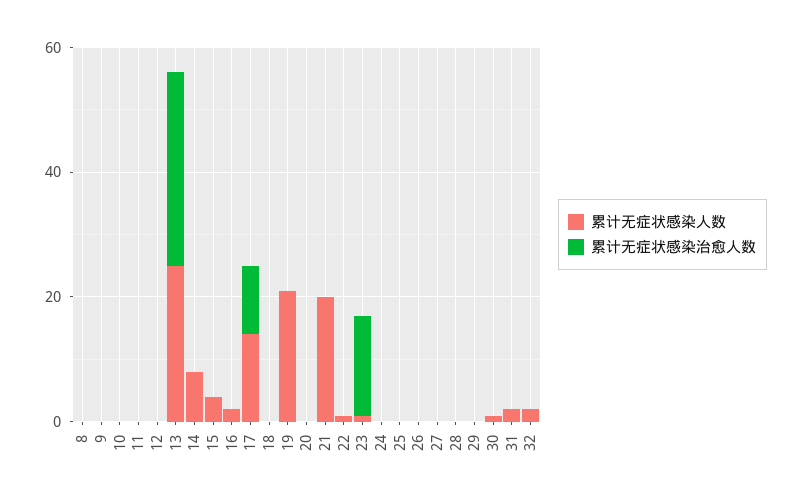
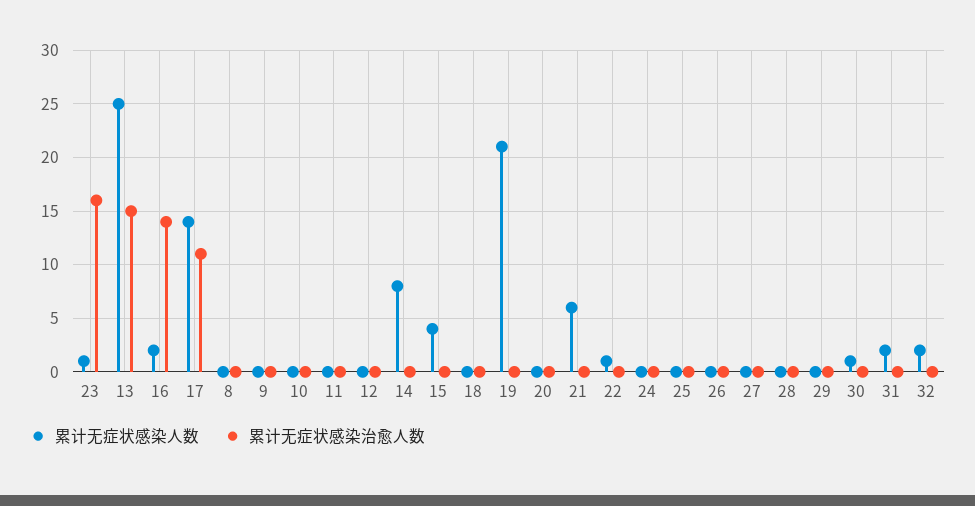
  {
    "累计无症状感染人数": {
      "8": 0,
      "9": 0,
      "10": 0,
      "11": 0,
      "12": 0,
      "13": 25,
      "14": 8,
      "15": 4,
      "16": 2,
      "17": 14,
      "18": 0,
      "19": 21,
      "20": 0,
-     "21": 20,
+     "21": 6,
      "22": 1,
      "23": 1,
      "24": 0,
      "25": 0,
      "26": 0,
      "27": 0,
      "28": 0,
      "29": 0,
      "30": 1,
      "31": 2,
      "32": 2
    },
    "累计无症状感染治愈人数": {
      "8": 0,
      "9": 0,
      "10": 0,
      "11": 0,
      "12": 0,
-     "13": 30,
+     "13": 15,
      "14": 0,
      "15": 0,
-     "16": 0,
+     "16": 14,
      "17": 11,
      "18": 0,
      "19": 0,
      "20": 0,
      "21": 0,
      "22": 0,
      "23": 16,
      "24": 0,
      "25": 0,
      "26": 0,
      "27": 0,
      "28": 0,
      "29": 0,
      "30": 0,
      "31": 0,
      "32": 0
    }
  }

